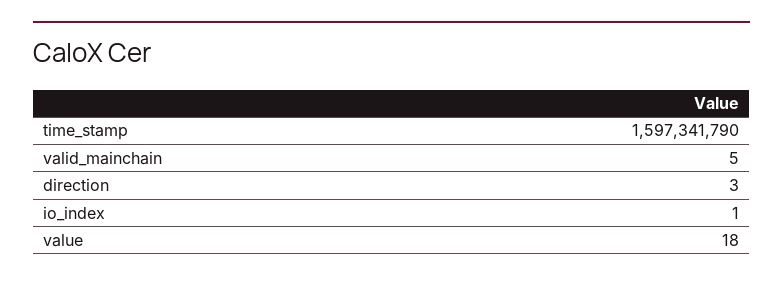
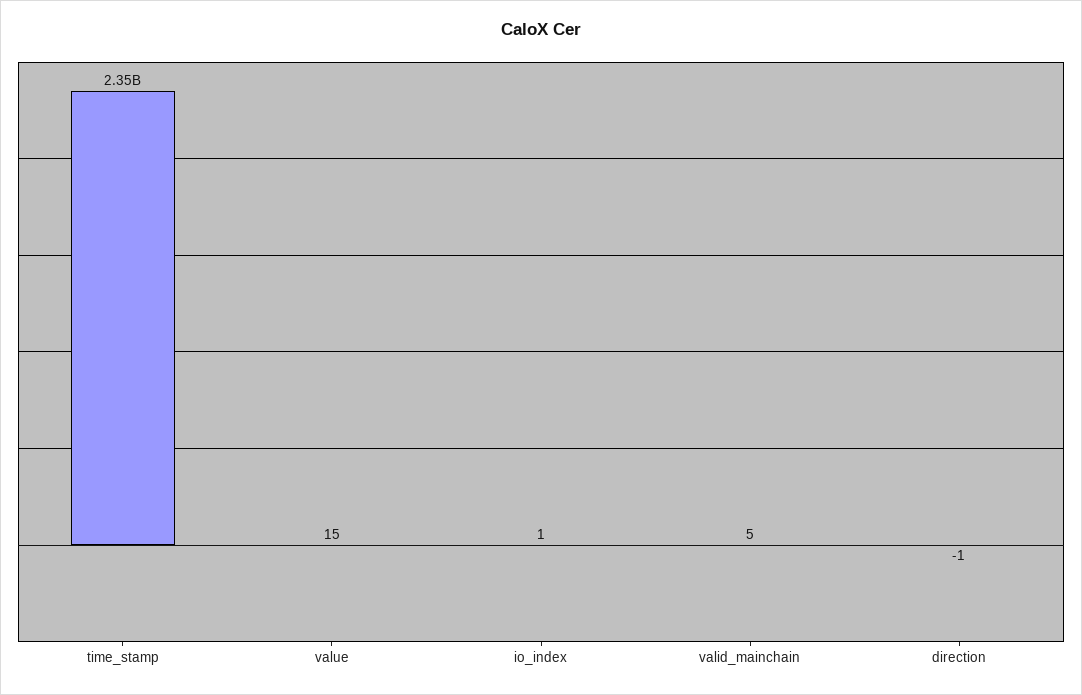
  {
-   "time_stamp": 1597341790,
+   "time_stamp": 2350000000,
    "valid_mainchain": 5,
-   "direction": 3,
+   "direction": -1,
    "io_index": 1,
-   "value": 18
+   "value": 15
  }

